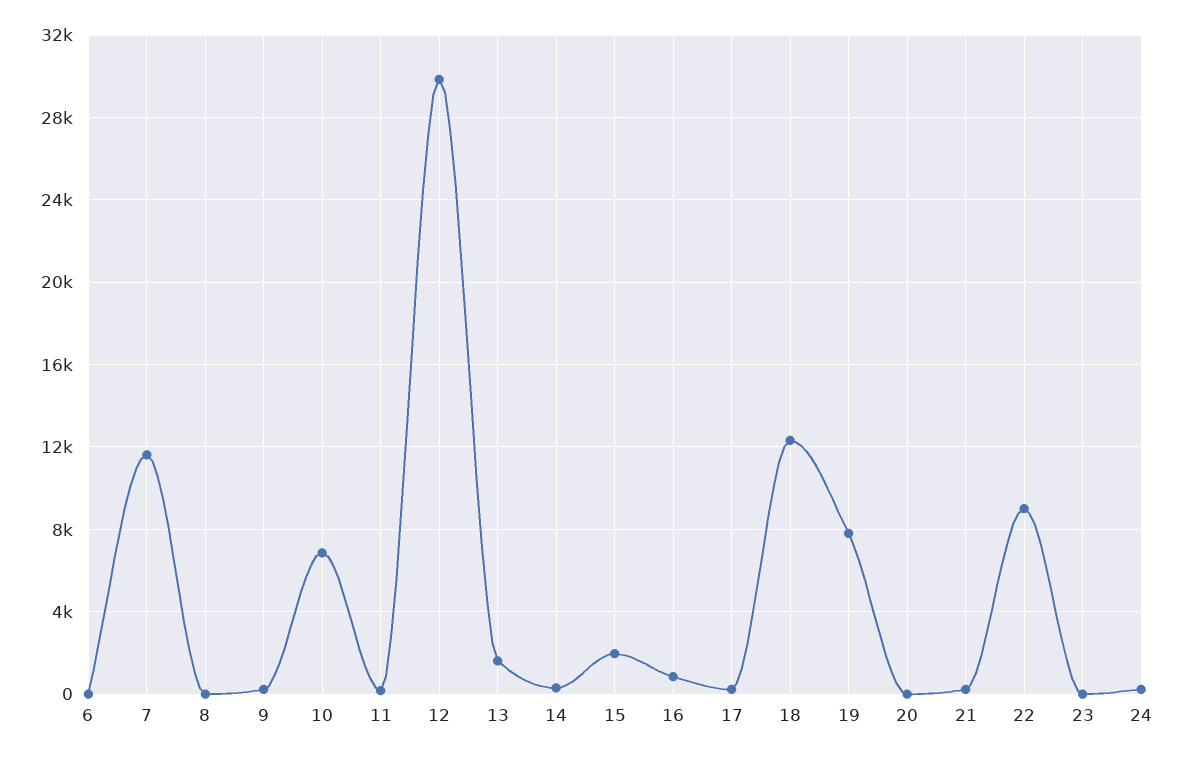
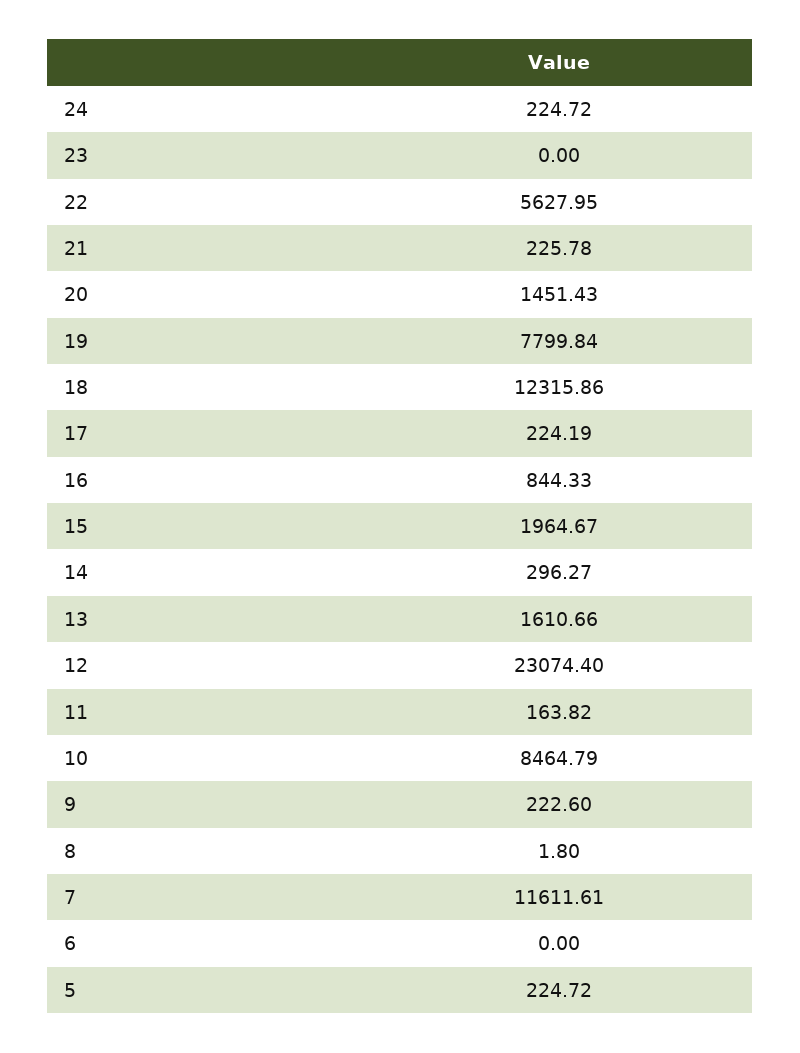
  {
    "6": 0,
    "7": 11611.61,
    "8": 1.8,
    "9": 222.6,
-   "10": 7000,
+   "10": 8464.79,
    "11": 163.82,
-   "12": 30000,
+   "12": 23074.4,
    "13": 1610.66,
    "14": 296.27,
    "15": 1964.67,
    "16": 844.33,
    "17": 224.19,
    "18": 12315.86,
    "19": 7799.84,
-   "20": 0,
+   "20": 1451.43,
    "21": 225.78,
-   "22": 9000,
+   "22": 5627.95,
    "23": 0,
-   "24": 224.72
+   "24": 224.72,
+   "5": 224.72
  }

